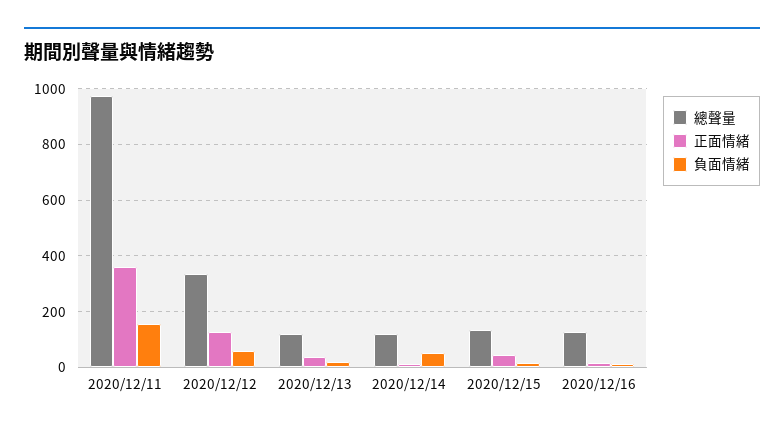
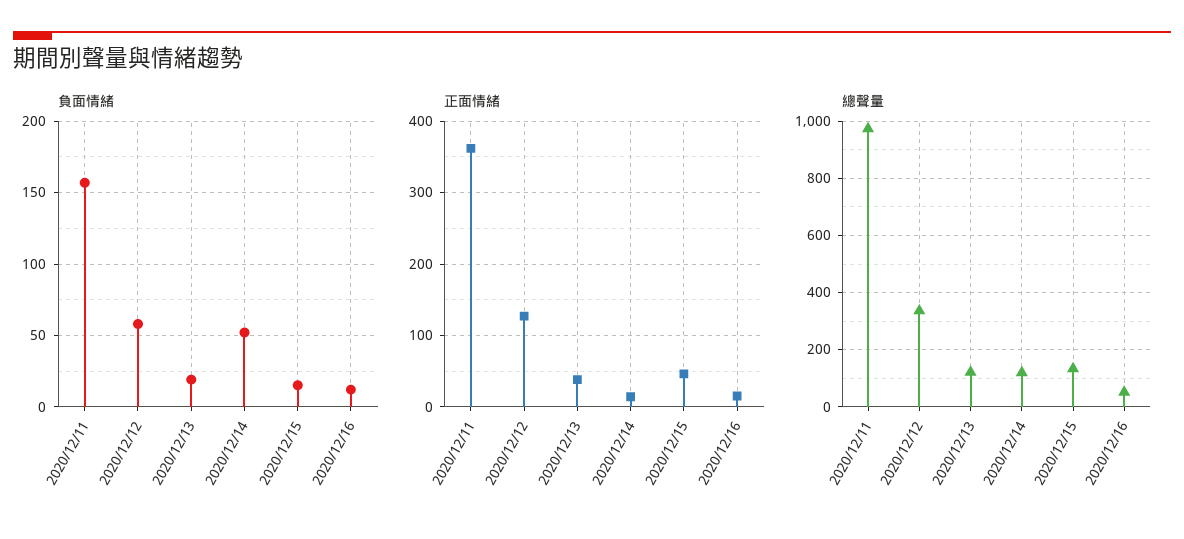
  {
    "總聲量": {
      "2020/12/11": 975,
      "2020/12/12": 325,
      "2020/12/13": 125,
      "2020/12/14": 125,
      "2020/12/15": 125,
-     "2020/12/16": 125
+     "2020/12/16": 50
    },
    "正面情緒": {
      "2020/12/11": 360,
      "2020/12/12": 130,
      "2020/12/13": 40,
      "2020/12/14": 10,
      "2020/12/15": 50,
      "2020/12/16": 20
    },
    "負面情緒": {
      "2020/12/11": 155,
      "2020/12/12": 60,
      "2020/12/13": 20,
      "2020/12/14": 50,
      "2020/12/15": 15,
      "2020/12/16": 10
    }
  }

